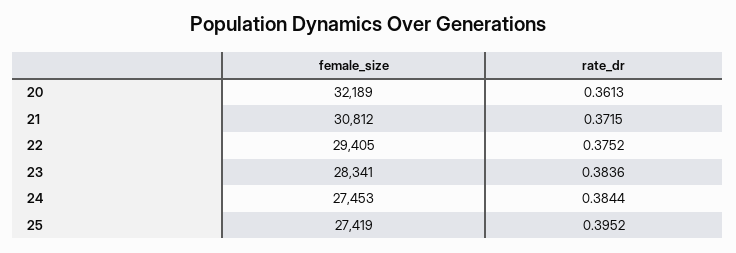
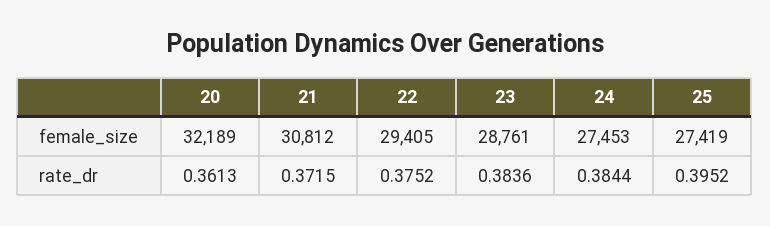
  {
    "female_size": {
      "20": 32189,
      "21": 30812,
      "22": 29405,
-     "23": 28341,
+     "23": 28761,
      "24": 27453,
      "25": 27419
    },
    "rate_dr": {
      "20": 0.3613,
      "21": 0.3715,
      "22": 0.3752,
      "23": 0.3836,
      "24": 0.3844,
      "25": 0.3952
    }
  }

